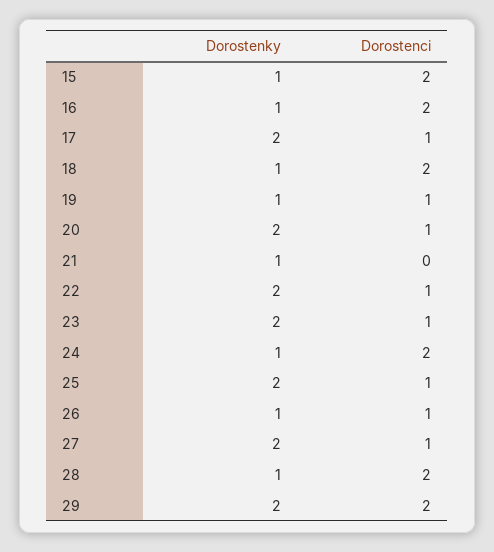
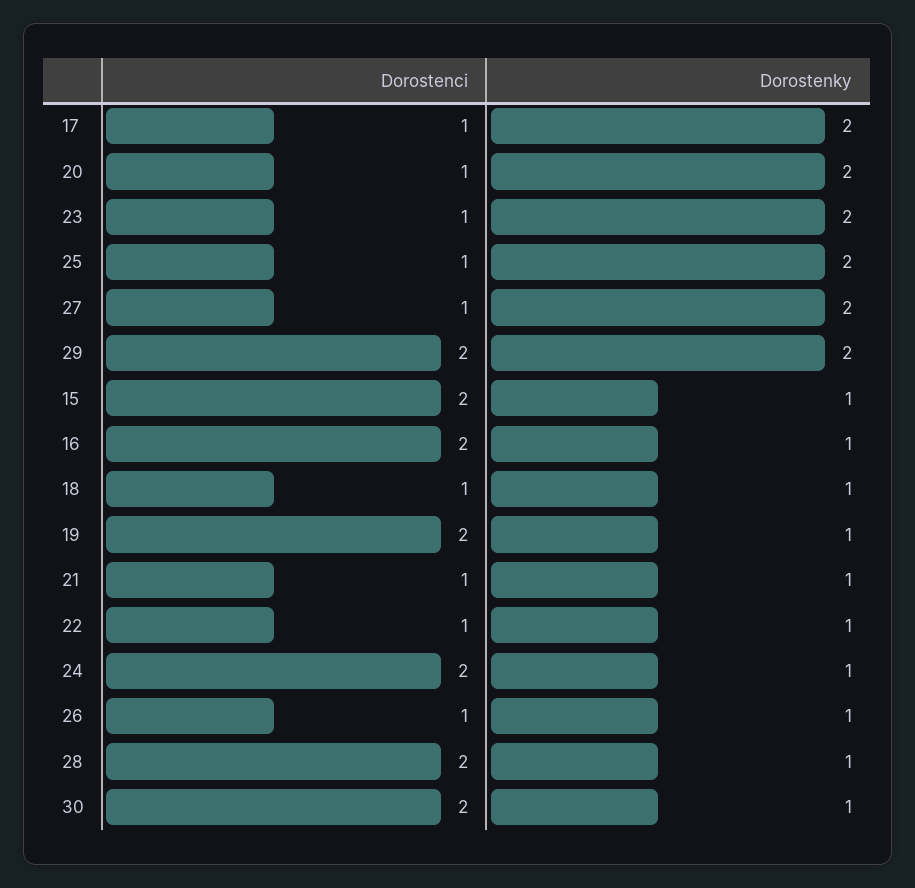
  {
    "Dorostenky": {
      "15": 1,
      "16": 1,
      "17": 2,
      "18": 1,
      "19": 1,
      "20": 2,
      "21": 1,
-     "22": 2,
+     "22": 1,
      "23": 2,
      "24": 1,
      "25": 2,
      "26": 1,
      "27": 2,
      "28": 1,
-     "29": 2
+     "29": 2,
+     "30": 1
    },
    "Dorostenci": {
      "15": 2,
      "16": 2,
      "17": 1,
-     "18": 2,
+     "18": 1,
-     "19": 1,
+     "19": 2,
      "20": 1,
-     "21": 0,
+     "21": 1,
      "22": 1,
      "23": 1,
      "24": 2,
      "25": 1,
      "26": 1,
      "27": 1,
      "28": 2,
-     "29": 2
+     "29": 2,
+     "30": 2
    }
  }

